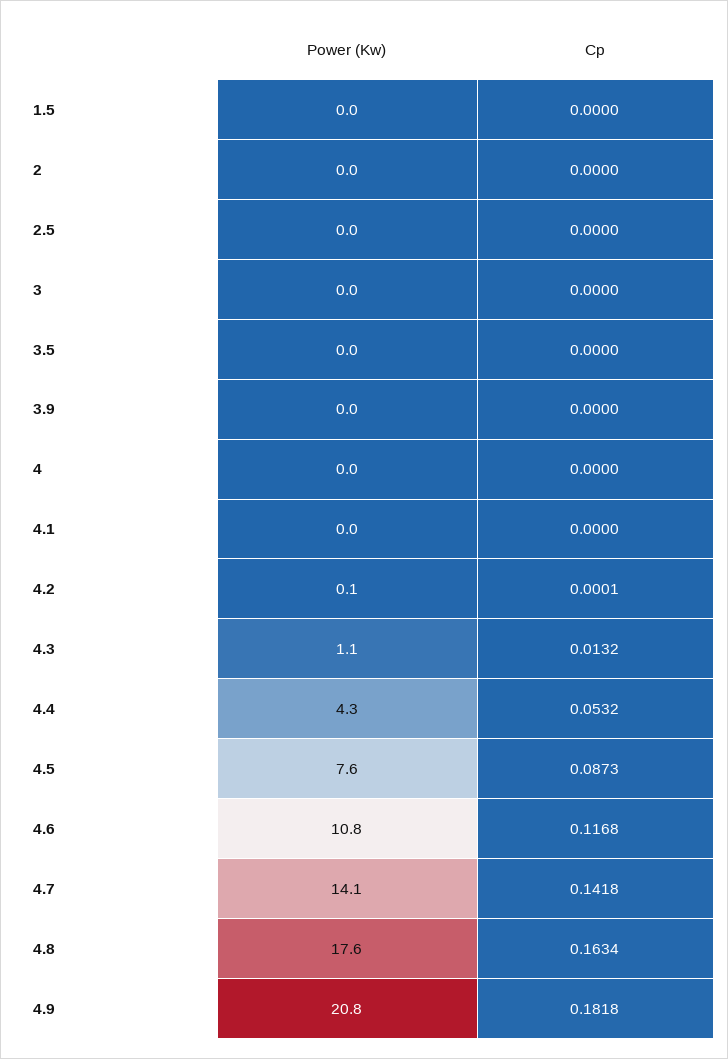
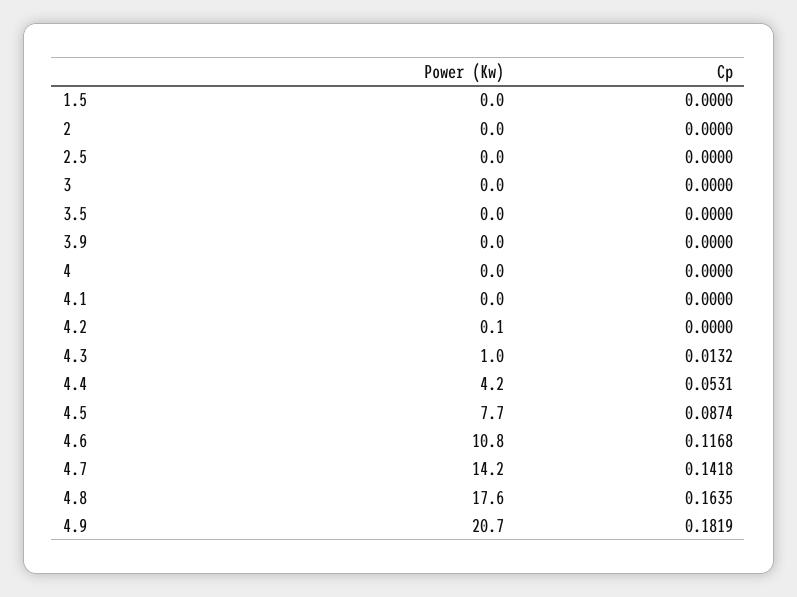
  {
    "Power (Kw)": {
      "1.5": 0,
      "2": 0,
      "2.5": 0,
      "3": 0,
      "3.5": 0,
      "3.9": 0,
      "4": 0,
      "4.1": 0,
      "4.2": 0.1,
-     "4.3": 1.1,
+     "4.3": 1,
-     "4.4": 4.3,
+     "4.4": 4.2,
-     "4.5": 7.6,
+     "4.5": 7.7,
      "4.6": 10.8,
-     "4.7": 14.1,
+     "4.7": 14.2,
      "4.8": 17.6,
-     "4.9": 20.8
+     "4.9": 20.7
    },
    "Cp": {
      "1.5": 0,
      "2": 0,
      "2.5": 0,
      "3": 0,
      "3.5": 0,
      "3.9": 0,
      "4": 0,
      "4.1": 0,
-     "4.2": 0.0001,
+     "4.2": 0,
      "4.3": 0.0132,
-     "4.4": 0.0532,
+     "4.4": 0.0531,
-     "4.5": 0.0873,
+     "4.5": 0.0874,
      "4.6": 0.1168,
      "4.7": 0.1418,
-     "4.8": 0.1634,
+     "4.8": 0.1635,
-     "4.9": 0.1818
+     "4.9": 0.1819
    }
  }

